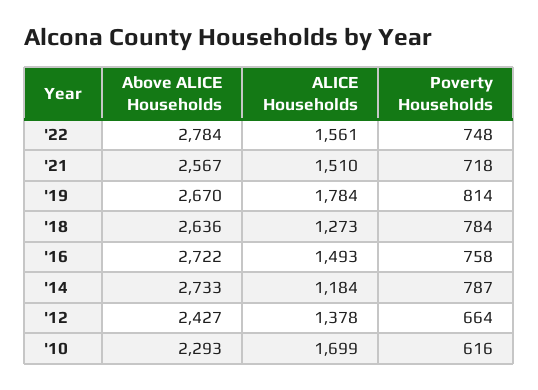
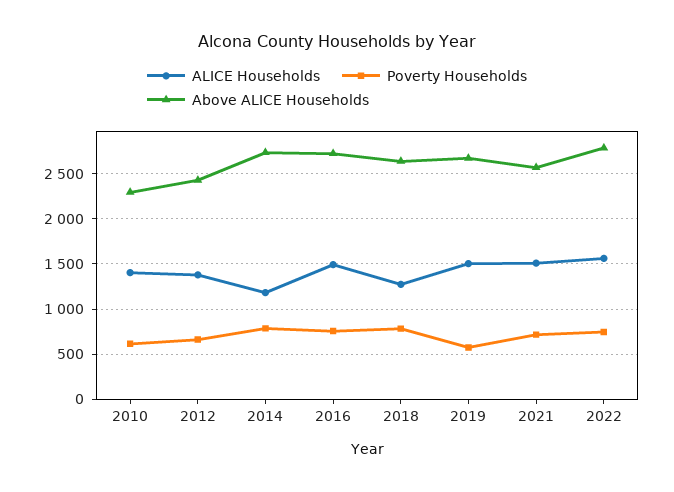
  {
    "Above ALICE Households": {
      "'22": 2784,
      "'21": 2567,
      "'19": 2670,
      "'18": 2636,
      "'16": 2722,
      "'14": 2733,
      "'12": 2427,
      "'10": 2293
    },
    "ALICE Households": {
      "'22": 1561,
      "'21": 1510,
-     "'19": 1784,
+     "'19": 1500,
      "'18": 1273,
      "'16": 1493,
      "'14": 1184,
      "'12": 1378,
-     "'10": 1699
+     "'10": 1400
    },
    "Poverty Households": {
      "'22": 748,
      "'21": 718,
-     "'19": 814,
+     "'19": 600,
      "'18": 784,
      "'16": 758,
      "'14": 787,
      "'12": 664,
      "'10": 616
    }
  }

